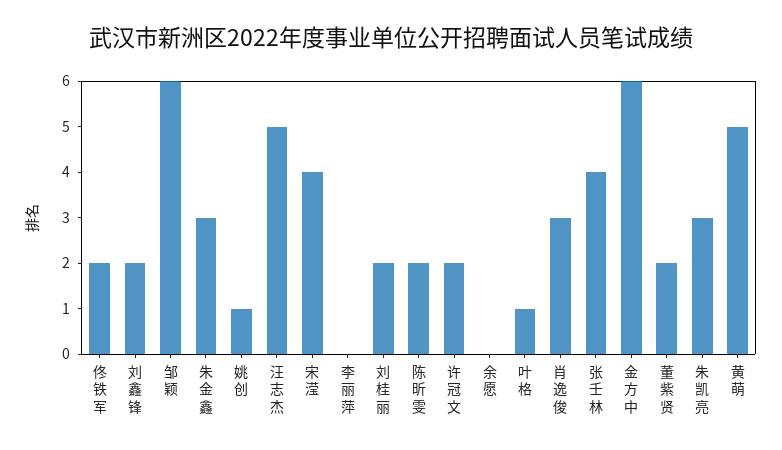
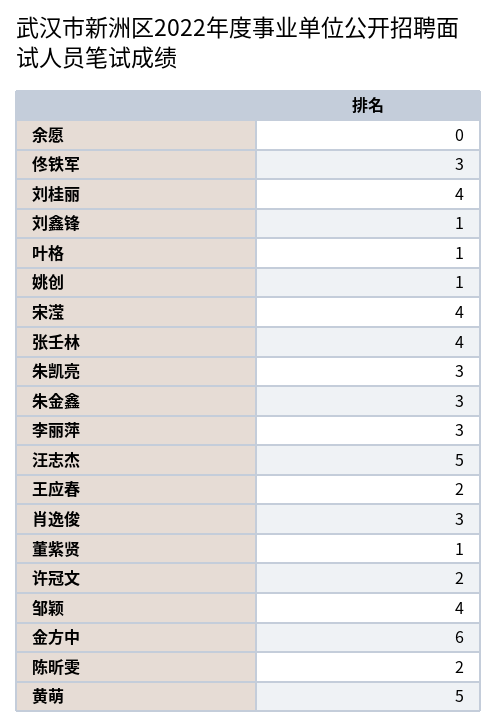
  {
-   "佟铁军": 2,
+   "佟铁军": 3,
-   "刘鑫锋": 2,
+   "刘鑫锋": 1,
-   "邹颖": 6,
+   "邹颖": 4,
    "朱金鑫": 3,
    "姚创": 1,
    "汪志杰": 5,
    "宋滢": 4,
-   "李丽萍": 0,
+   "李丽萍": 3,
-   "刘桂丽": 2,
+   "刘桂丽": 4,
    "陈昕雯": 2,
    "许冠文": 2,
    "余愿": 0,
    "叶格": 1,
    "肖逸俊": 3,
    "张壬林": 4,
    "金方中": 6,
-   "董紫贤": 2,
+   "董紫贤": 1,
    "朱凯亮": 3,
-   "黄萌": 5
+   "黄萌": 5,
+   "王应春": 2
  }

